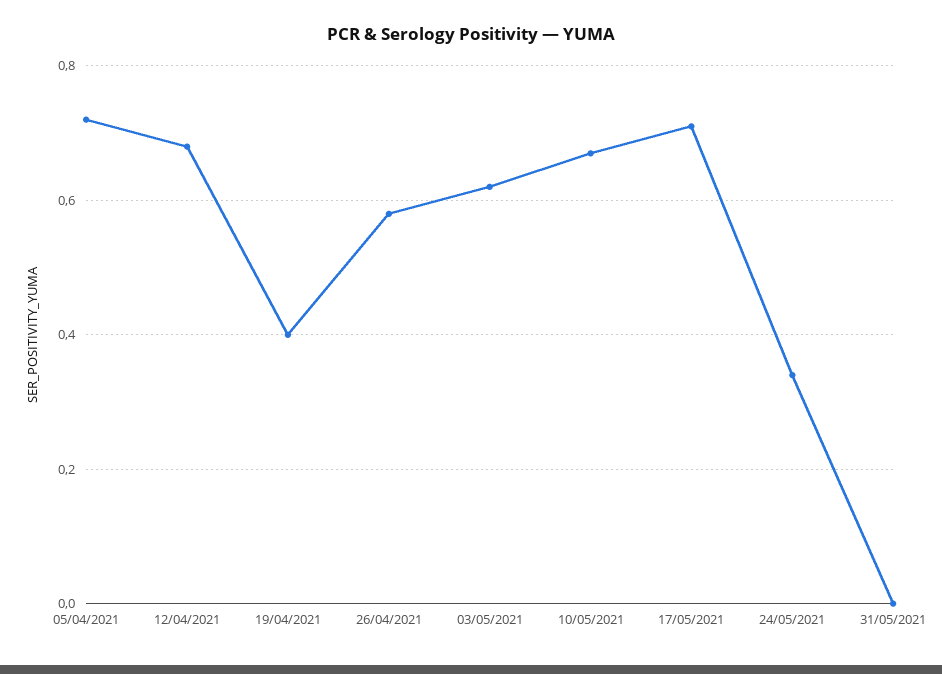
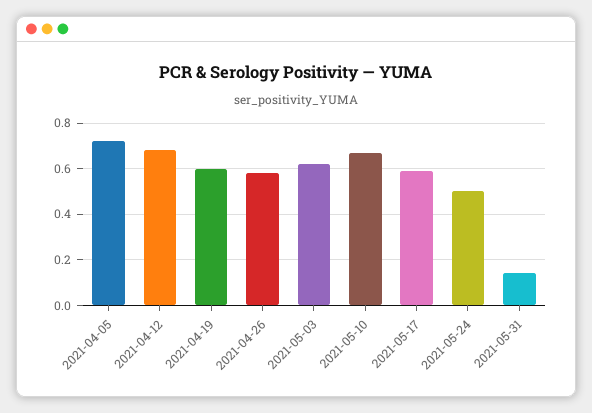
  {
    "05/04/2021": 0.7,
    "12/04/2021": 0.7,
-   "19/04/2021": 0.4,
+   "19/04/2021": 0.6,
    "26/04/2021": 0.6,
    "03/05/2021": 0.6,
    "10/05/2021": 0.65,
-   "17/05/2021": 0.7,
+   "17/05/2021": 0.6,
-   "24/05/2021": 0.35,
+   "24/05/2021": 0.5,
-   "31/05/2021": 0
+   "31/05/2021": 0.15
  }

